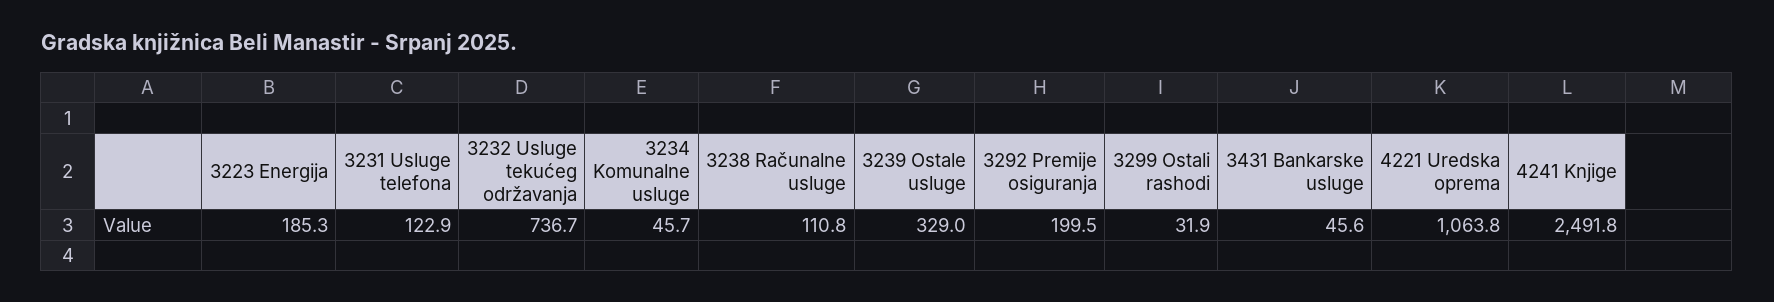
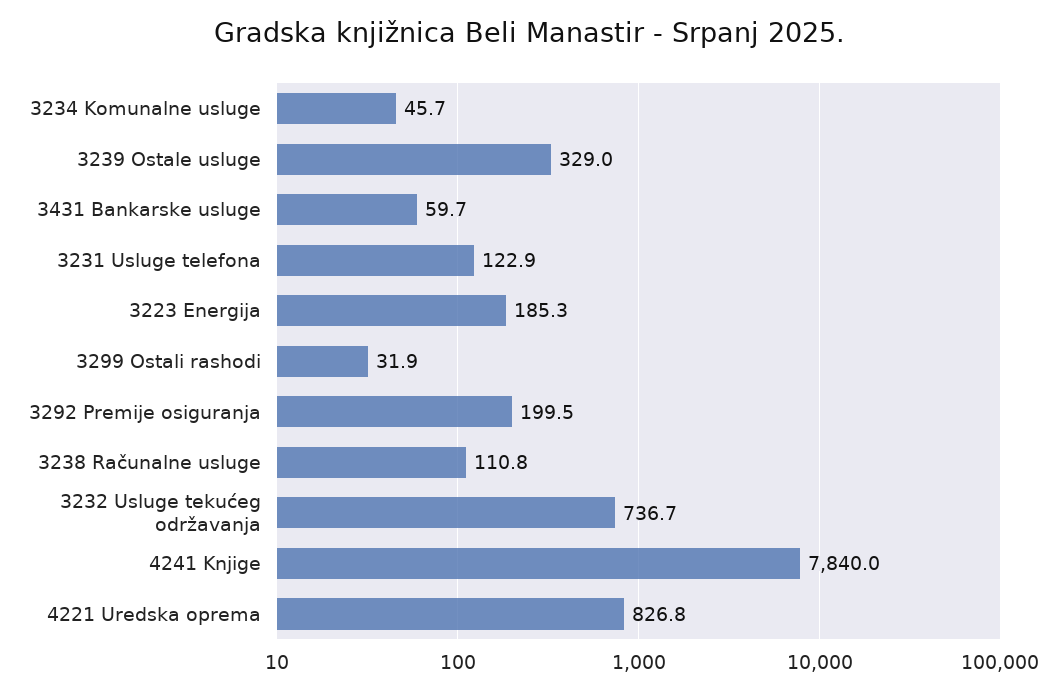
  {
    "3223 Energija": 185.3,
    "3231 Usluge telefona": 122.9,
    "3232 Usluge tekućeg održavanja": 736.7,
    "3234 Komunalne usluge": 45.7,
    "3238 Računalne usluge": 110.8,
    "3239 Ostale usluge": 329,
    "3292 Premije osiguranja": 199.5,
    "3299 Ostali rashodi": 31.9,
-   "3431 Bankarske usluge": 45.6,
+   "3431 Bankarske usluge": 59.7,
-   "4221 Uredska oprema": 1063.8,
+   "4221 Uredska oprema": 826.8,
-   "4241 Knjige": 2491.8
+   "4241 Knjige": 7840
  }

